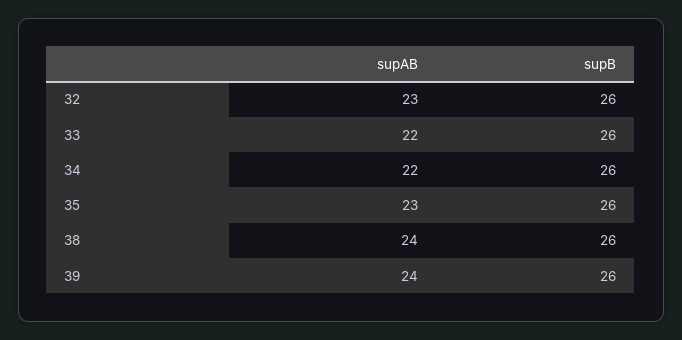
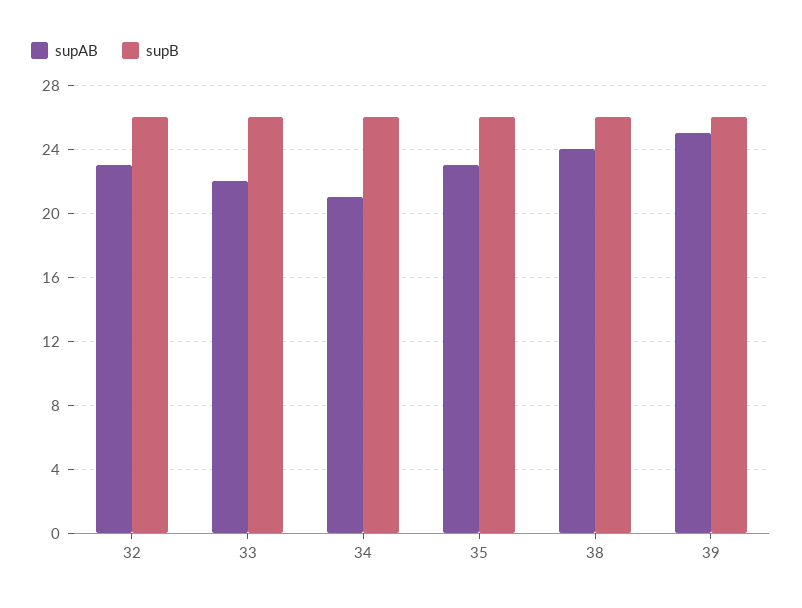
  {
    "supAB": {
      "32": 23,
      "33": 22,
-     "34": 22,
+     "34": 21,
      "35": 23,
      "38": 24,
-     "39": 24
+     "39": 25
    },
    "supB": {
      "32": 26,
      "33": 26,
      "34": 26,
      "35": 26,
      "38": 26,
      "39": 26
    }
  }

